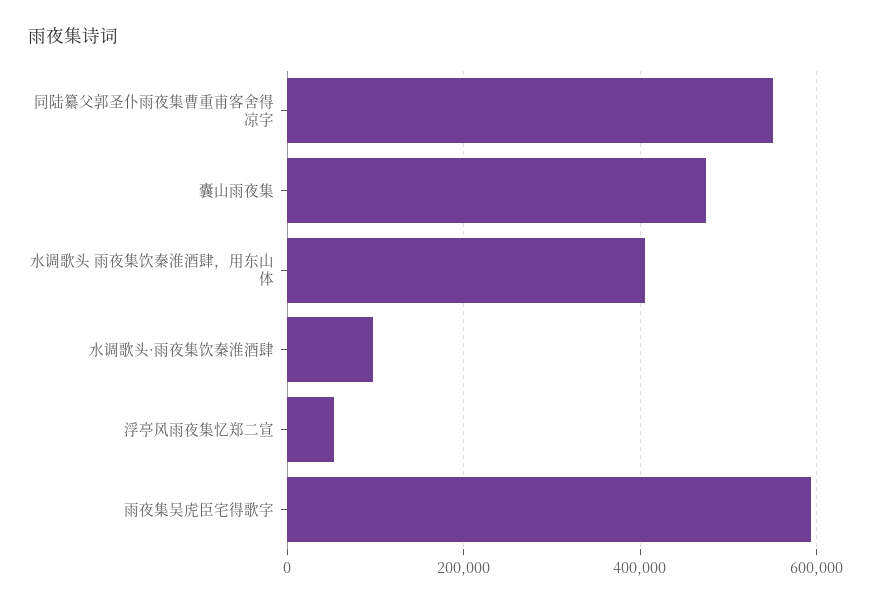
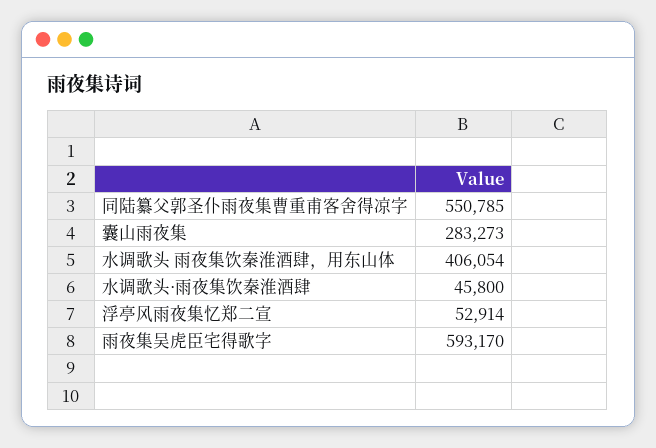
  {
    "同陆纂父郭圣仆雨夜集曹重甫客舍得凉字": 550785,
-   "囊山雨夜集": 480000,
+   "囊山雨夜集": 283273,
    "水调歌头 雨夜集饮秦淮酒肆，用东山体": 406054,
-   "水调歌头·雨夜集饮秦淮酒肆": 100000,
+   "水调歌头·雨夜集饮秦淮酒肆": 45800,
    "浮亭风雨夜集忆郑二宣": 52914,
    "雨夜集吴虎臣宅得歌字": 593170
  }

